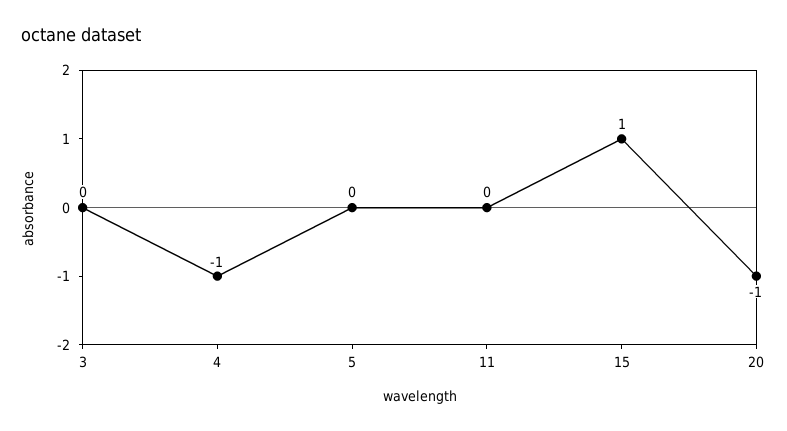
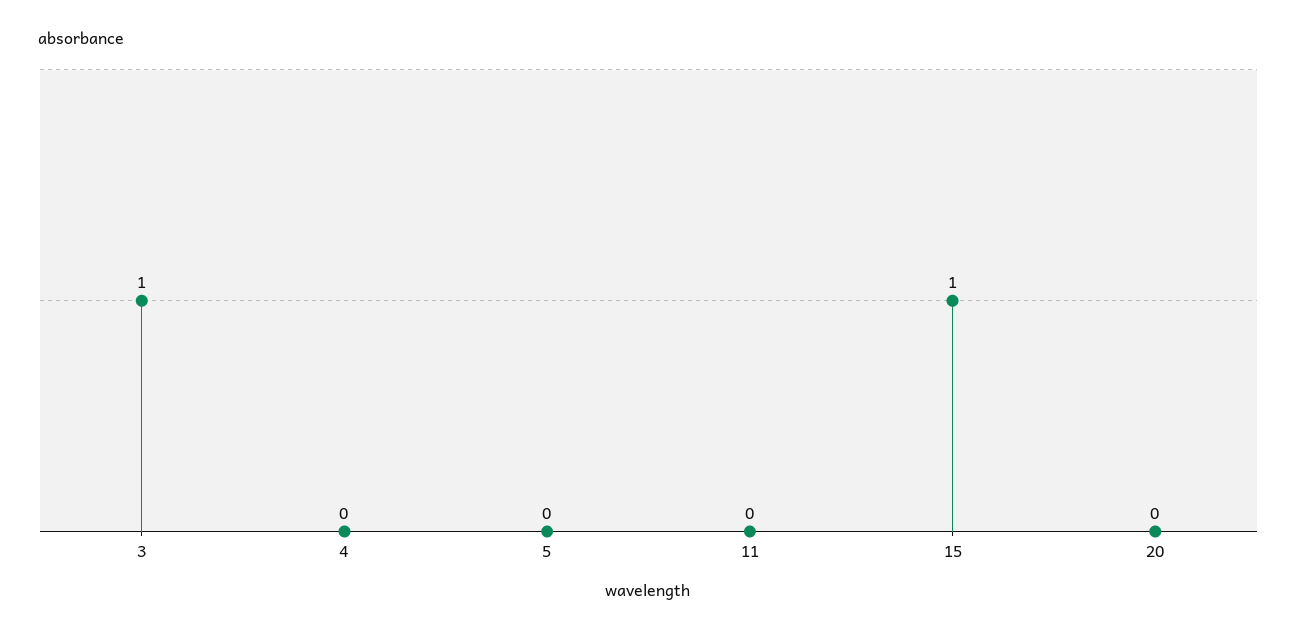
  {
-   "3": 0,
+   "3": 1,
-   "4": -1,
+   "4": 0,
    "5": 0,
    "11": 0,
    "15": 1,
-   "20": -1
+   "20": 0
  }

